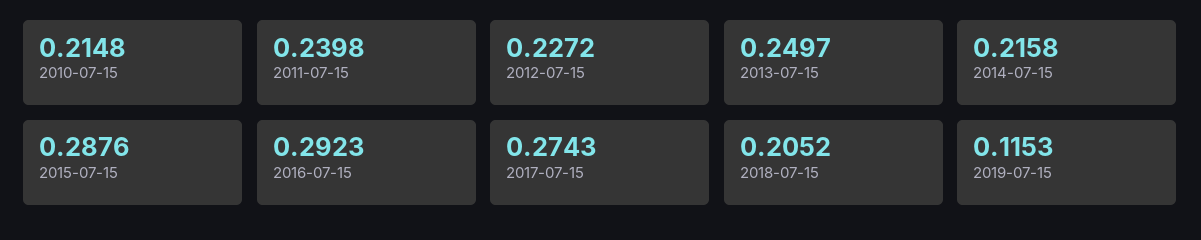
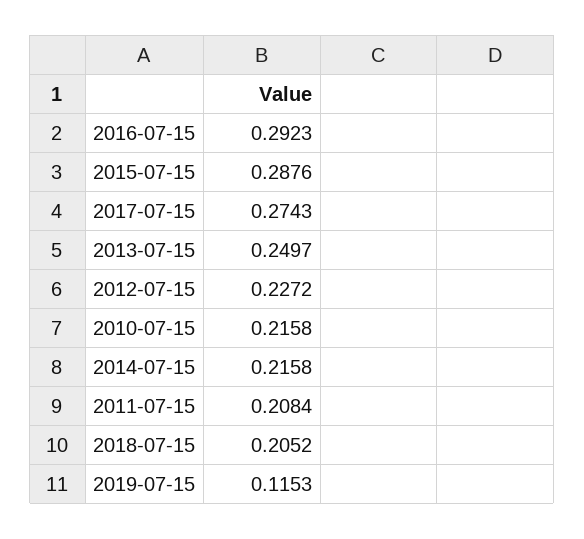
  {
-   "2010-07-15": 0.2148,
+   "2010-07-15": 0.2158,
-   "2011-07-15": 0.2398,
+   "2011-07-15": 0.2084,
    "2012-07-15": 0.2272,
    "2013-07-15": 0.2497,
    "2014-07-15": 0.2158,
    "2015-07-15": 0.2876,
    "2016-07-15": 0.2923,
    "2017-07-15": 0.2743,
    "2018-07-15": 0.2052,
    "2019-07-15": 0.1153
  }

